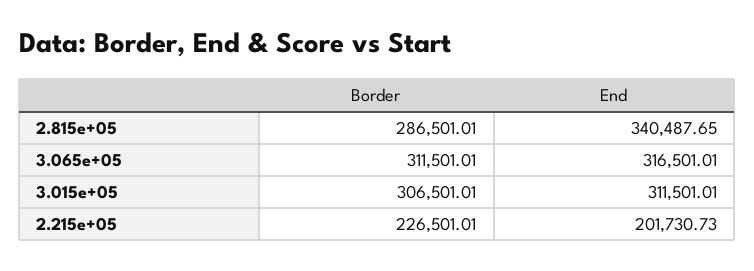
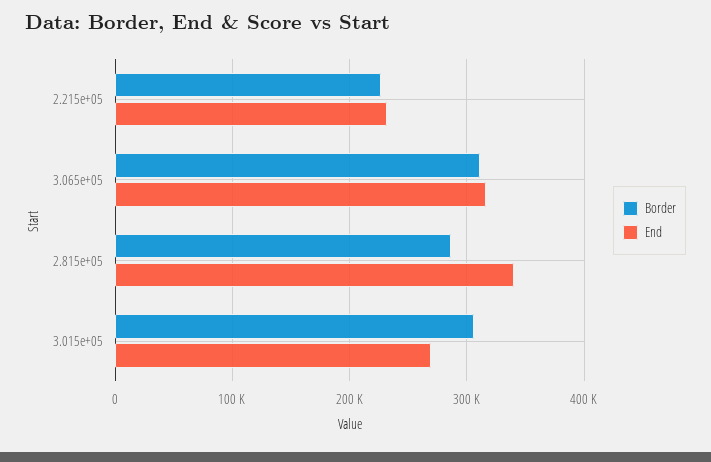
  {
    "Border": {
      "2.815e+05": 286501.01,
      "3.065e+05": 311501.01,
      "3.015e+05": 306501.01,
      "2.215e+05": 226501.01
    },
    "End": {
      "2.815e+05": 340487.65,
      "3.065e+05": 316501.01,
-     "3.015e+05": 311501.01,
+     "3.015e+05": 270000,
-     "2.215e+05": 201730.73
+     "2.215e+05": 230000
    }
  }

